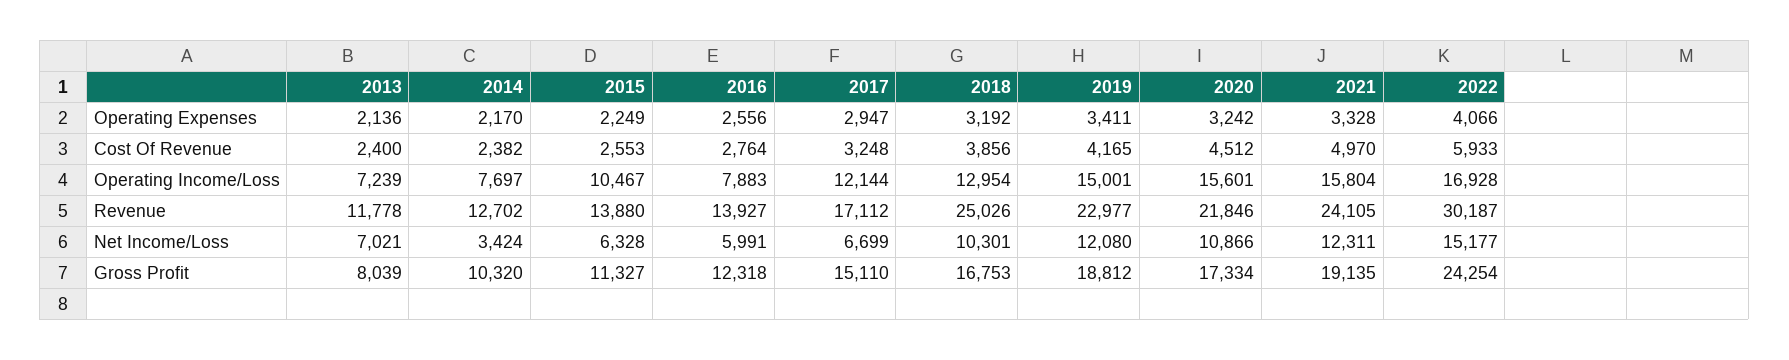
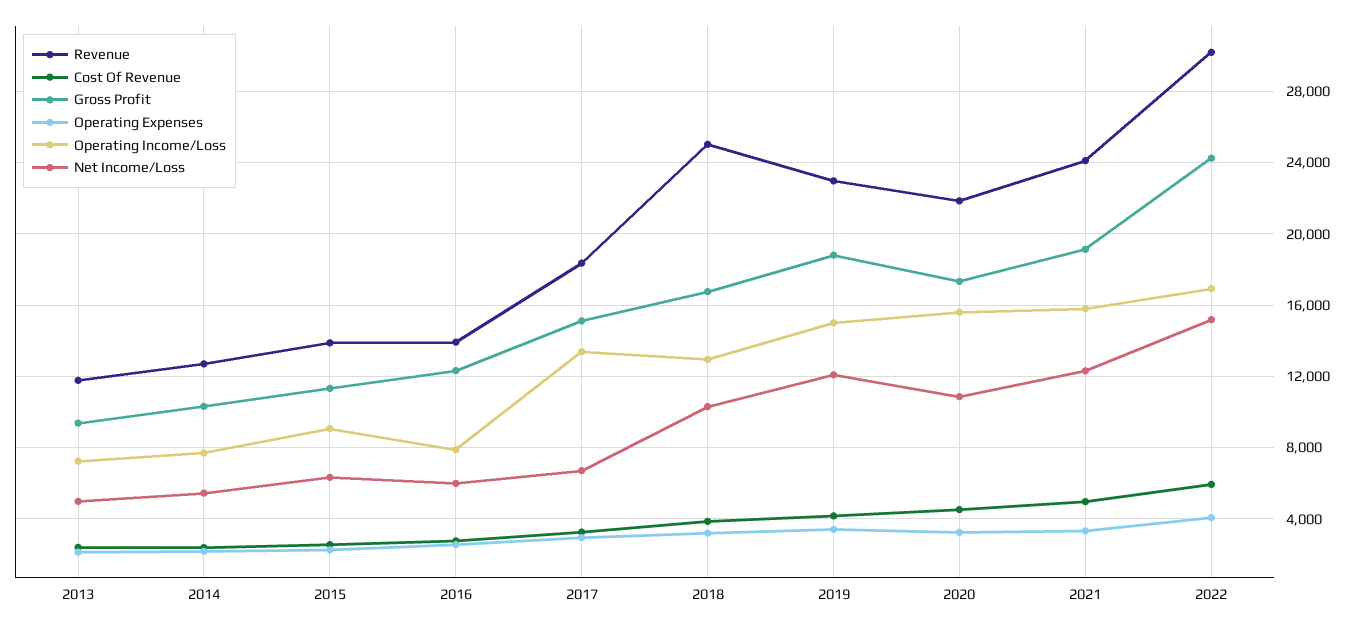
  {
    "Operating Expenses": {
      "2013": 2136,
      "2014": 2170,
      "2015": 2249,
      "2016": 2556,
      "2017": 2947,
      "2018": 3192,
      "2019": 3411,
      "2020": 3242,
      "2021": 3328,
      "2022": 4066
    },
    "Cost Of Revenue": {
      "2013": 2400,
      "2014": 2382,
      "2015": 2553,
      "2016": 2764,
      "2017": 3248,
      "2018": 3856,
      "2019": 4165,
      "2020": 4512,
      "2021": 4970,
      "2022": 5933
    },
    "Operating Income/Loss": {
      "2013": 7239,
      "2014": 7697,
-     "2015": 10467,
+     "2015": 9000,
      "2016": 7883,
-     "2017": 12144,
+     "2017": 13500,
      "2018": 12954,
      "2019": 15001,
      "2020": 15601,
      "2021": 15804,
      "2022": 16928
    },
    "Revenue": {
      "2013": 11778,
      "2014": 12702,
      "2015": 13880,
      "2016": 13927,
-     "2017": 17112,
+     "2017": 18500,
      "2018": 25026,
      "2019": 22977,
      "2020": 21846,
      "2021": 24105,
      "2022": 30187
    },
    "Net Income/Loss": {
-     "2013": 7021,
+     "2013": 5000,
-     "2014": 3424,
+     "2014": 5500,
      "2015": 6328,
      "2016": 5991,
      "2017": 6699,
      "2018": 10301,
      "2019": 12080,
      "2020": 10866,
      "2021": 12311,
      "2022": 15177
    },
    "Gross Profit": {
-     "2013": 8039,
+     "2013": 9500,
      "2014": 10320,
      "2015": 11327,
      "2016": 12318,
      "2017": 15110,
      "2018": 16753,
      "2019": 18812,
      "2020": 17334,
      "2021": 19135,
      "2022": 24254
    }
  }

